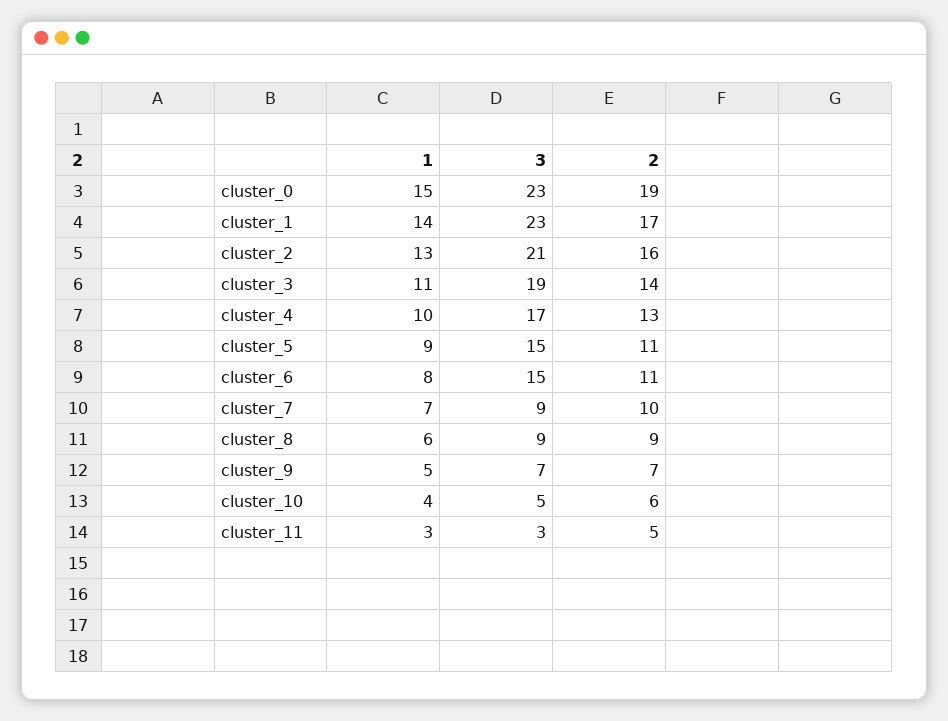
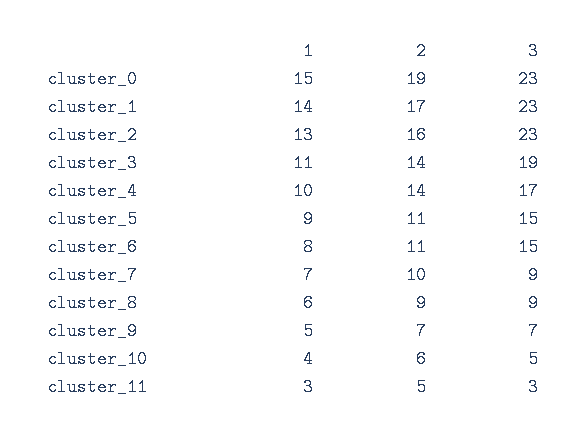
  {
    "1": {
      "cluster_0": 15,
      "cluster_1": 14,
      "cluster_2": 13,
      "cluster_3": 11,
      "cluster_4": 10,
      "cluster_5": 9,
      "cluster_6": 8,
      "cluster_7": 7,
      "cluster_8": 6,
      "cluster_9": 5,
      "cluster_10": 4,
      "cluster_11": 3
    },
    "3": {
      "cluster_0": 23,
      "cluster_1": 23,
-     "cluster_2": 21,
+     "cluster_2": 23,
      "cluster_3": 19,
      "cluster_4": 17,
      "cluster_5": 15,
      "cluster_6": 15,
      "cluster_7": 9,
      "cluster_8": 9,
      "cluster_9": 7,
      "cluster_10": 5,
      "cluster_11": 3
    },
    "2": {
      "cluster_0": 19,
      "cluster_1": 17,
      "cluster_2": 16,
      "cluster_3": 14,
-     "cluster_4": 13,
+     "cluster_4": 14,
      "cluster_5": 11,
      "cluster_6": 11,
      "cluster_7": 10,
      "cluster_8": 9,
      "cluster_9": 7,
      "cluster_10": 6,
      "cluster_11": 5
    }
  }

